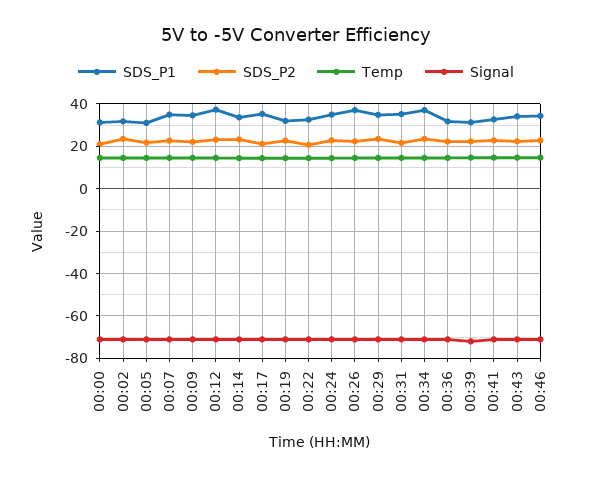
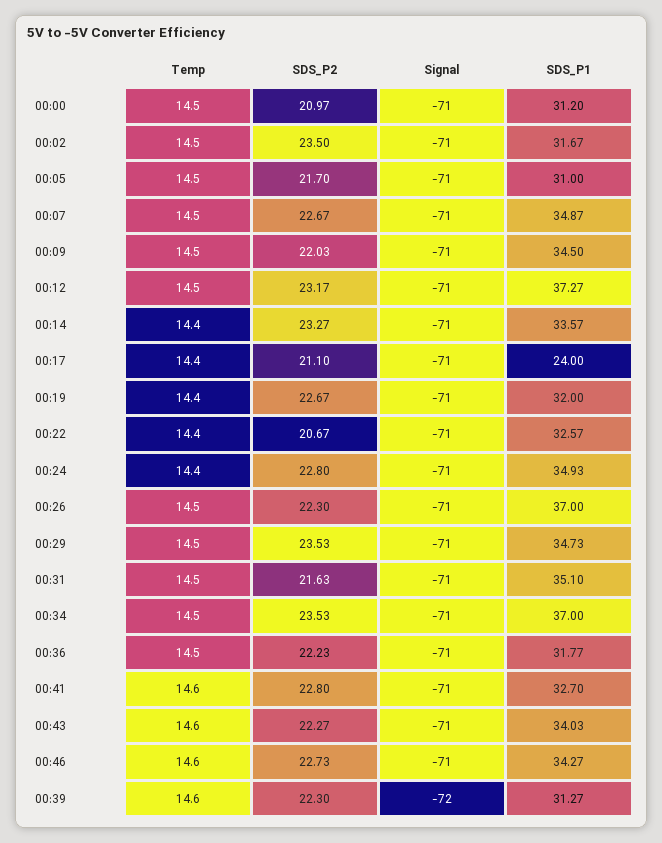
  {
    "SDS_P1": {
      "00:00": 31.2,
      "00:02": 31.67,
      "00:05": 31,
      "00:07": 34.87,
      "00:09": 34.5,
      "00:12": 37.27,
      "00:14": 33.57,
-     "00:17": 35,
+     "00:17": 24,
      "00:19": 32,
      "00:22": 32.57,
      "00:24": 34.93,
      "00:26": 37,
      "00:29": 34.73,
      "00:31": 35.1,
      "00:34": 37,
      "00:36": 31.77,
      "00:39": 31.27,
      "00:41": 32.7,
      "00:43": 34.03,
      "00:46": 34.27
    },
    "SDS_P2": {
      "00:00": 20.97,
      "00:02": 23.5,
      "00:05": 21.7,
      "00:07": 22.67,
      "00:09": 22.03,
      "00:12": 23.17,
      "00:14": 23.27,
      "00:17": 21.1,
      "00:19": 22.67,
      "00:22": 20.67,
      "00:24": 22.8,
      "00:26": 22.3,
      "00:29": 23.53,
      "00:31": 21.63,
      "00:34": 23.53,
      "00:36": 22.23,
      "00:39": 22.3,
      "00:41": 22.8,
      "00:43": 22.27,
      "00:46": 22.73
    },
    "Temp": {
      "00:00": 14.5,
      "00:02": 14.5,
      "00:05": 14.5,
      "00:07": 14.5,
      "00:09": 14.5,
      "00:12": 14.5,
      "00:14": 14.4,
      "00:17": 14.4,
      "00:19": 14.4,
      "00:22": 14.4,
      "00:24": 14.4,
      "00:26": 14.5,
      "00:29": 14.5,
      "00:31": 14.5,
      "00:34": 14.5,
      "00:36": 14.5,
      "00:39": 14.6,
      "00:41": 14.6,
      "00:43": 14.6,
      "00:46": 14.6
    },
    "Signal": {
      "00:00": -71,
      "00:02": -71,
      "00:05": -71,
      "00:07": -71,
      "00:09": -71,
      "00:12": -71,
      "00:14": -71,
      "00:17": -71,
      "00:19": -71,
      "00:22": -71,
      "00:24": -71,
      "00:26": -71,
      "00:29": -71,
      "00:31": -71,
      "00:34": -71,
      "00:36": -71,
      "00:39": -72,
      "00:41": -71,
      "00:43": -71,
      "00:46": -71
    }
  }

